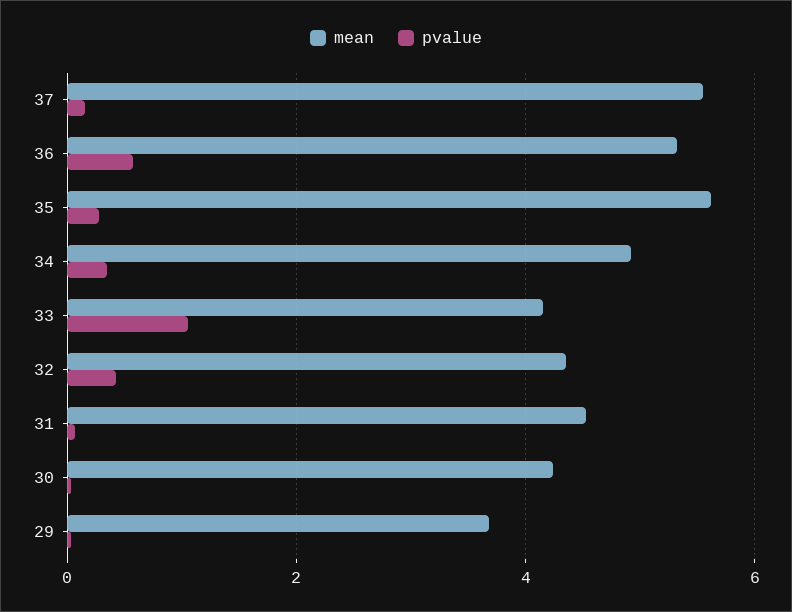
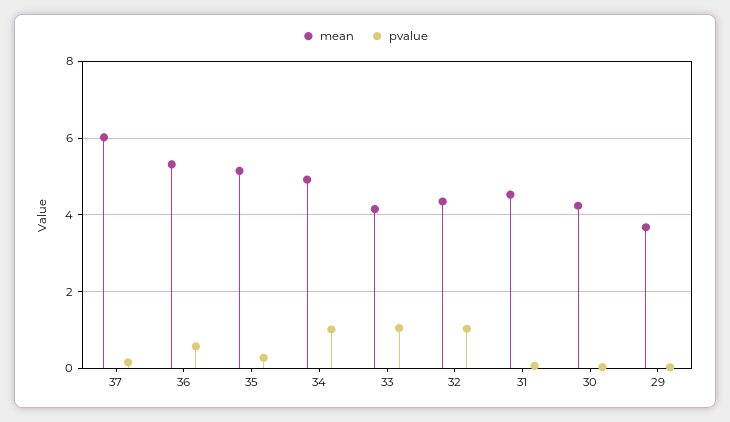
  {
    "mean": {
-     "37": 5.6,
+     "37": 6,
      "36": 5.4,
-     "35": 5.6,
+     "35": 5.2,
      "34": 5,
      "33": 4.2,
      "32": 4.4,
      "31": 4.6,
      "30": 4.2,
      "29": 3.6
    },
    "pvalue": {
      "37": 0.2,
      "36": 0.6,
      "35": 0.2,
-     "34": 0.4,
+     "34": 1,
      "33": 1,
-     "32": 0.4,
+     "32": 1,
      "31": 0,
      "30": 0,
      "29": 0
    }
  }

